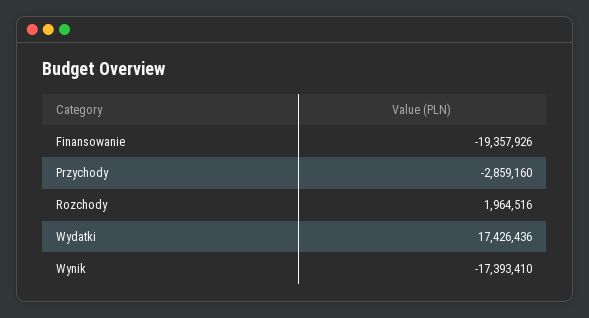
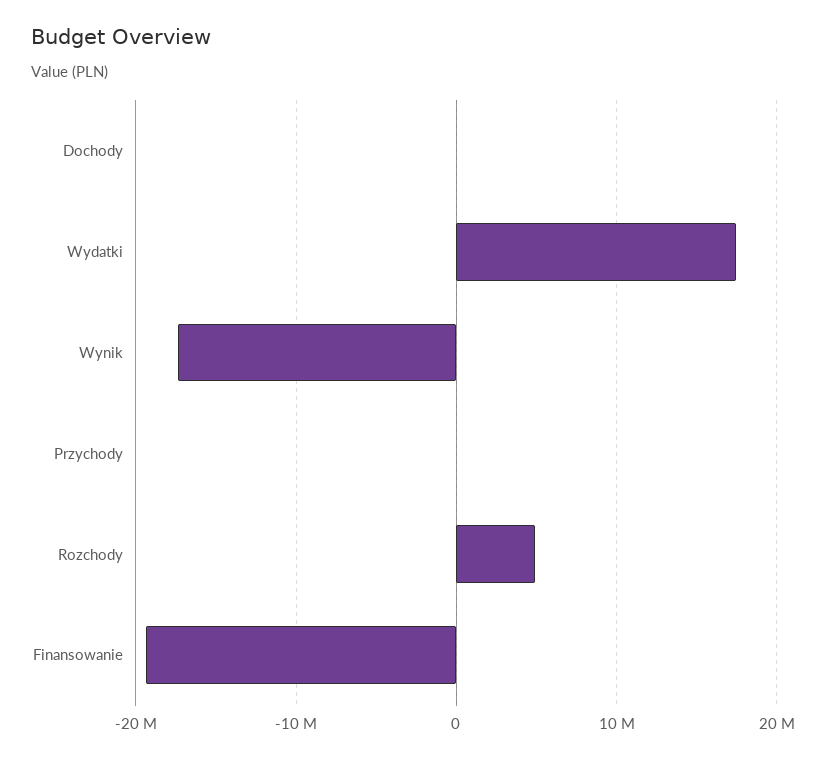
  {
    "Finansowanie": -19357926,
-   "Przychody": -2859160,
+   "Przychody": 0,
-   "Rozchody": 1964516,
+   "Rozchody": 5000000,
    "Wydatki": 17426436,
-   "Wynik": -17393410
+   "Wynik": -17393410,
+   "Dochody": 0
  }

